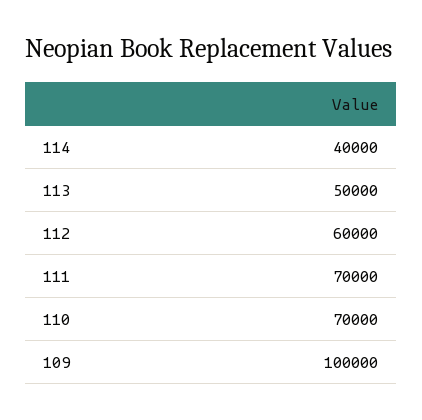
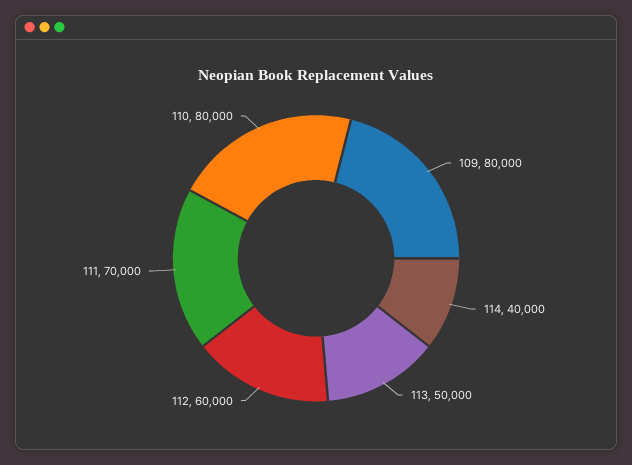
  {
    "114": 40000,
    "113": 50000,
    "112": 60000,
    "111": 70000,
-   "110": 70000,
+   "110": 80000,
-   "109": 100000
+   "109": 80000
  }

